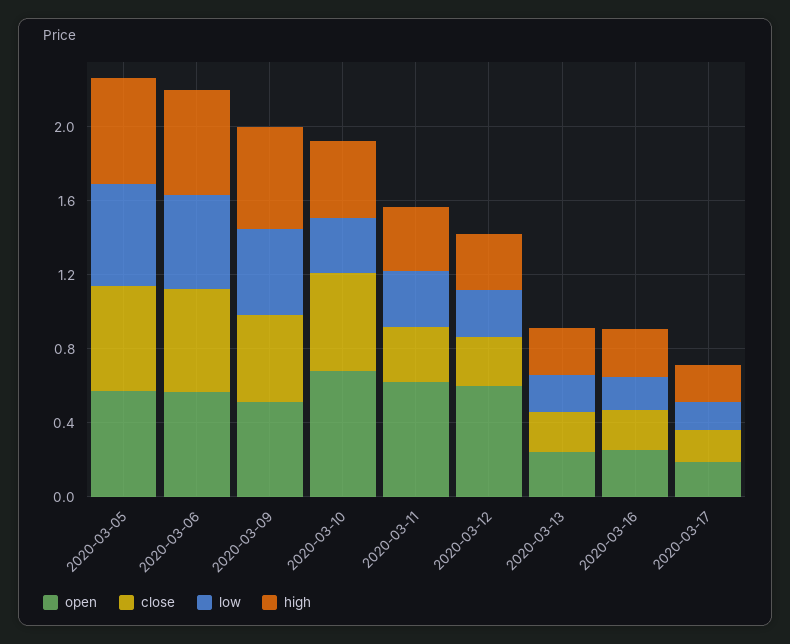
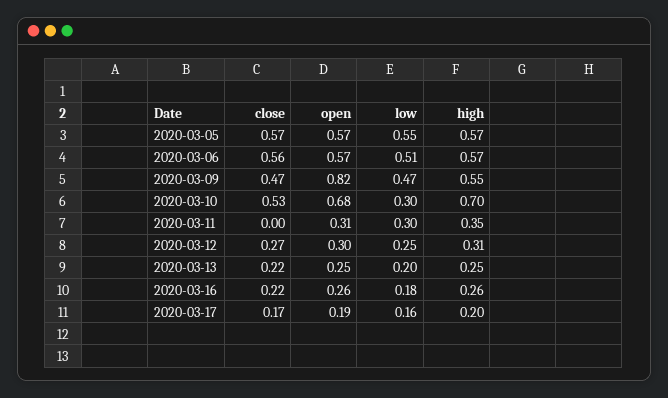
  {
    "open": {
      "2020-03-05": 0.57,
      "2020-03-06": 0.57,
-     "2020-03-09": 0.5,
+     "2020-03-09": 0.82,
      "2020-03-10": 0.68,
-     "2020-03-11": 0.6,
+     "2020-03-11": 0.31,
-     "2020-03-12": 0.6,
+     "2020-03-12": 0.3,
      "2020-03-13": 0.25,
      "2020-03-16": 0.26,
      "2020-03-17": 0.19
    },
    "close": {
      "2020-03-05": 0.57,
      "2020-03-06": 0.56,
      "2020-03-09": 0.47,
      "2020-03-10": 0.53,
-     "2020-03-11": 0.3,
+     "2020-03-11": 0,
      "2020-03-12": 0.27,
      "2020-03-13": 0.22,
      "2020-03-16": 0.22,
      "2020-03-17": 0.17
    },
    "low": {
      "2020-03-05": 0.55,
      "2020-03-06": 0.51,
      "2020-03-09": 0.47,
      "2020-03-10": 0.3,
      "2020-03-11": 0.3,
      "2020-03-12": 0.25,
      "2020-03-13": 0.2,
      "2020-03-16": 0.18,
      "2020-03-17": 0.16
    },
    "high": {
      "2020-03-05": 0.57,
      "2020-03-06": 0.57,
      "2020-03-09": 0.55,
-     "2020-03-10": 0.4,
+     "2020-03-10": 0.7,
      "2020-03-11": 0.35,
      "2020-03-12": 0.31,
      "2020-03-13": 0.25,
      "2020-03-16": 0.26,
      "2020-03-17": 0.2
    }
  }

